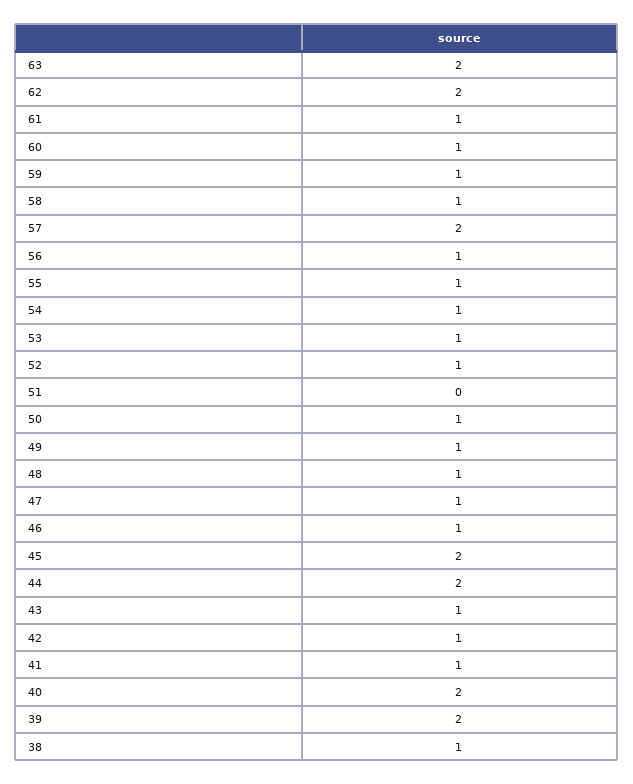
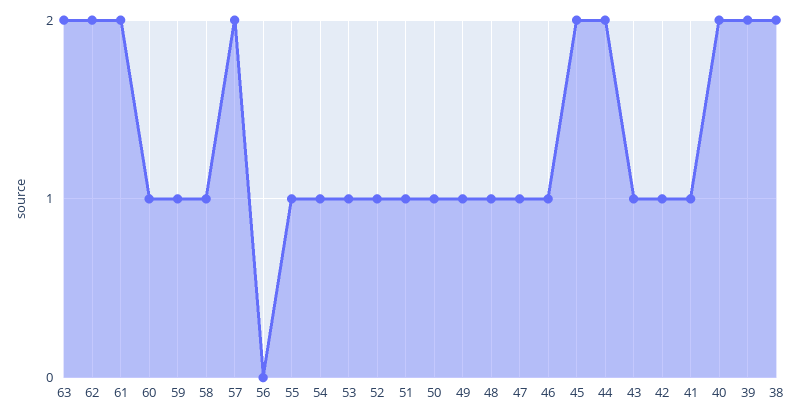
  {
    "63": 2,
    "62": 2,
-   "61": 1,
+   "61": 2,
    "60": 1,
    "59": 1,
    "58": 1,
    "57": 2,
-   "56": 1,
+   "56": 0,
    "55": 1,
    "54": 1,
    "53": 1,
    "52": 1,
-   "51": 0,
+   "51": 1,
    "50": 1,
    "49": 1,
    "48": 1,
    "47": 1,
    "46": 1,
    "45": 2,
    "44": 2,
    "43": 1,
    "42": 1,
    "41": 1,
    "40": 2,
    "39": 2,
-   "38": 1
+   "38": 2
  }

